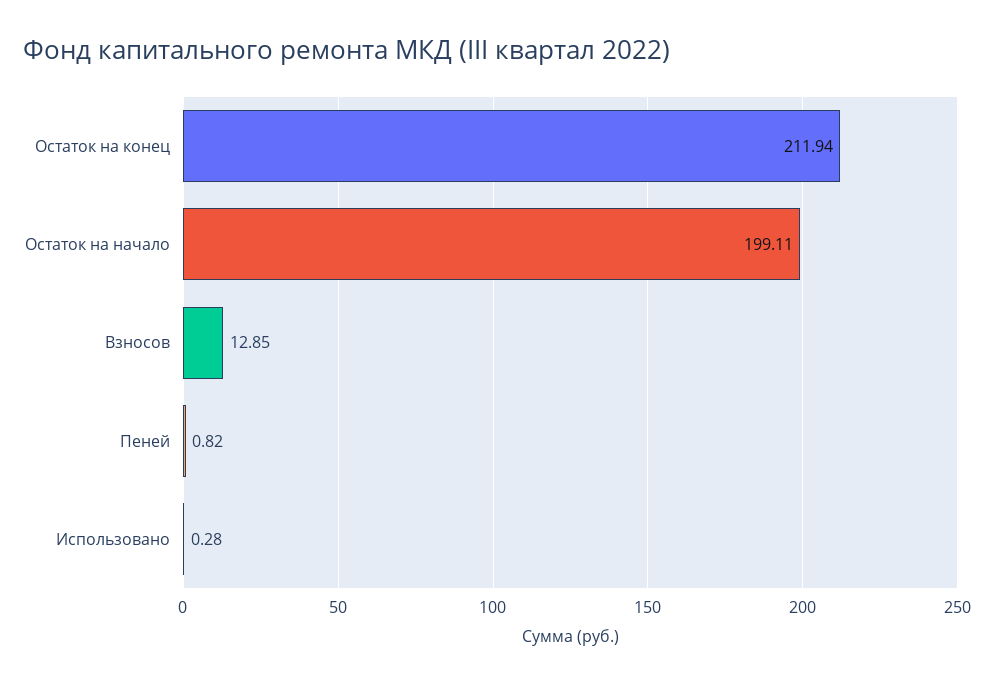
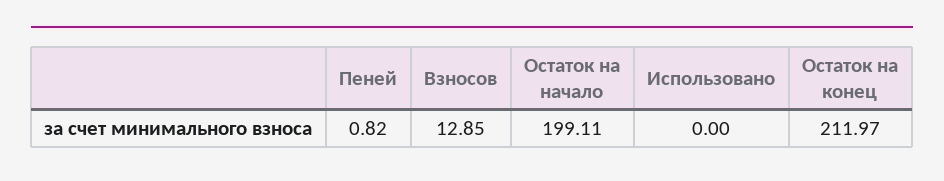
  {
-   "Остаток на конец": 211.94,
+   "Остаток на конец": 211.97,
    "Остаток на начало": 199.11,
    "Взносов": 12.85,
    "Пеней": 0.82,
-   "Использовано": 0.28
+   "Использовано": 0
  }

